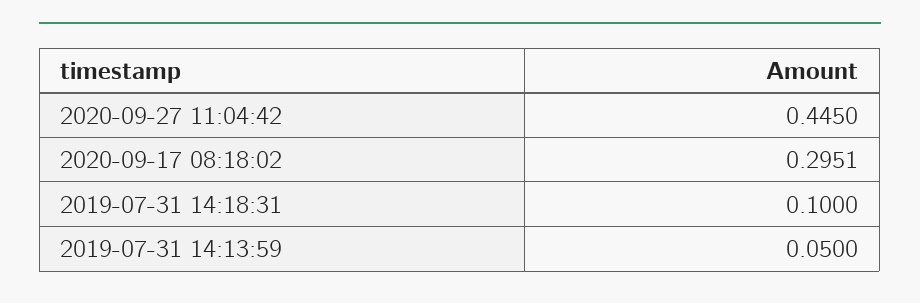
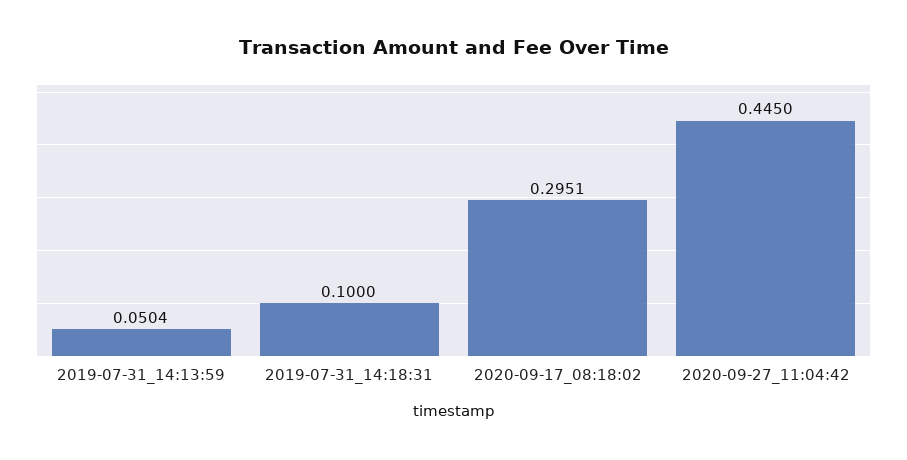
  {
    "2020-09-27 11:04:42": 0.445,
    "2020-09-17 08:18:02": 0.2951,
    "2019-07-31 14:18:31": 0.1,
-   "2019-07-31 14:13:59": 0.05
+   "2019-07-31 14:13:59": 0.0504
  }

